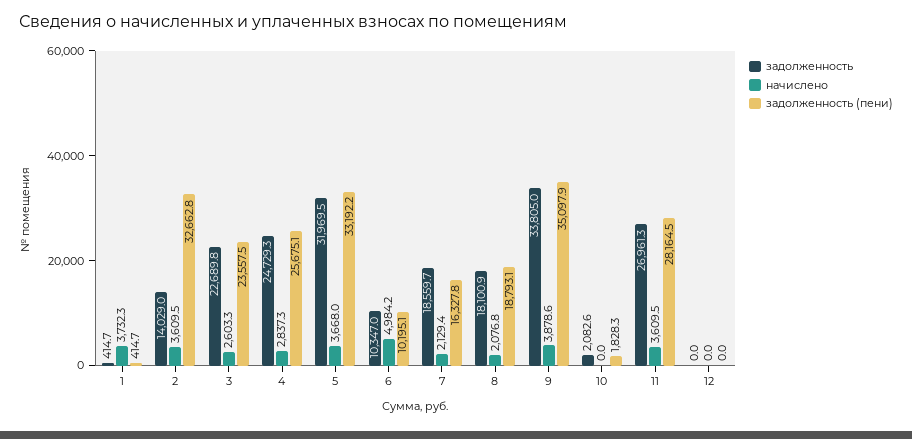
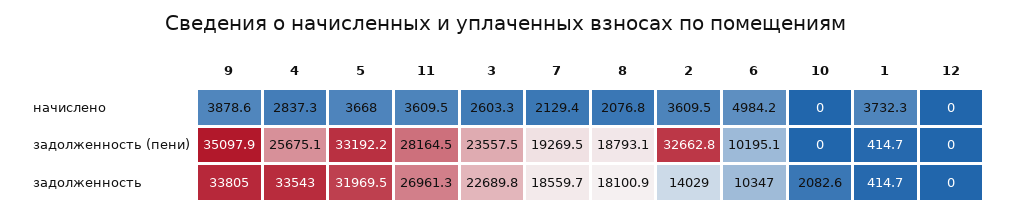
  {
    "задолженность": {
      "1": 414.7,
      "2": 14029,
      "3": 22689.8,
-     "4": 24729.3,
+     "4": 33543,
      "5": 31969.5,
      "6": 10347,
      "7": 18559.7,
      "8": 18100.9,
      "9": 33805,
      "10": 2082.6,
      "11": 26961.3,
      "12": 0
    },
    "начислено": {
      "1": 3732.3,
      "2": 3609.5,
      "3": 2603.3,
      "4": 2837.3,
      "5": 3668,
      "6": 4984.2,
      "7": 2129.4,
      "8": 2076.8,
      "9": 3878.6,
      "10": 0,
      "11": 3609.5,
      "12": 0
    },
    "задолженность (пени)": {
      "1": 414.7,
      "2": 32662.8,
      "3": 23557.5,
      "4": 25675.1,
      "5": 33192.2,
      "6": 10195.1,
-     "7": 16327.8,
+     "7": 19269.5,
      "8": 18793.1,
      "9": 35097.9,
-     "10": 1828.3,
+     "10": 0,
      "11": 28164.5,
      "12": 0
    }
  }

